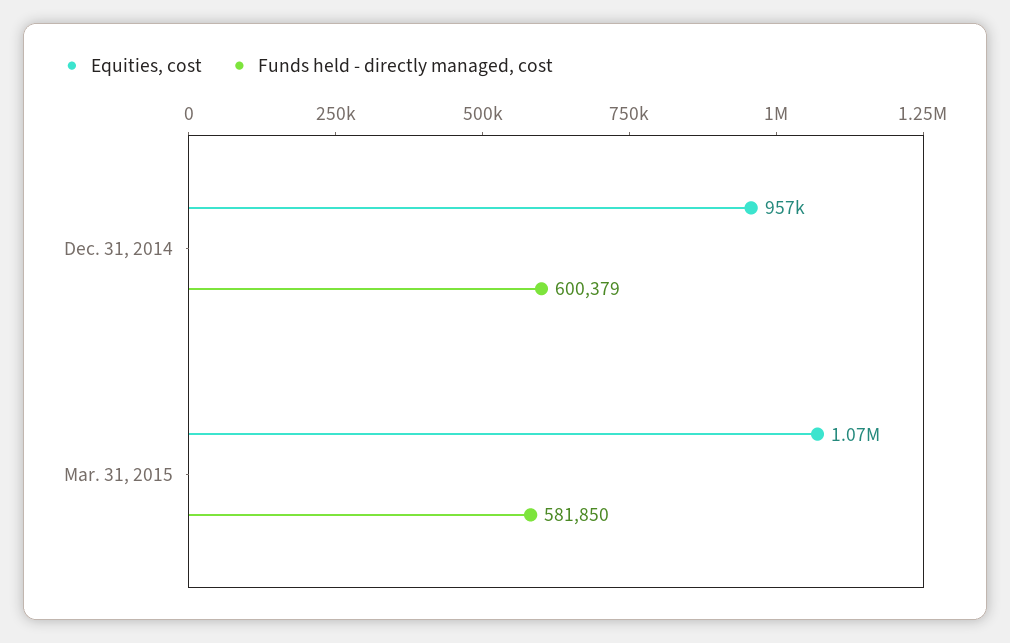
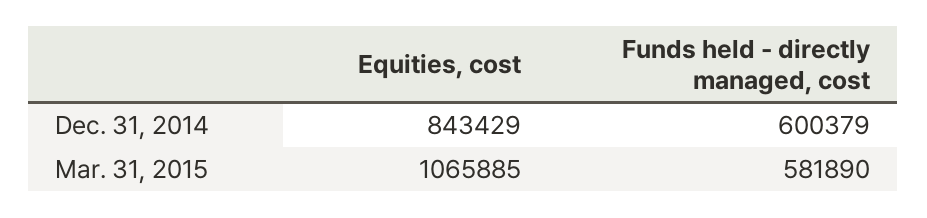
  {
    "Equities, cost": {
-     "Dec. 31, 2014": 957000,
+     "Dec. 31, 2014": 843429,
      "Mar. 31, 2015": 1065885
    },
    "Funds held - directly managed, cost": {
      "Dec. 31, 2014": 600379,
-     "Mar. 31, 2015": 581850
+     "Mar. 31, 2015": 581890
    }
  }

